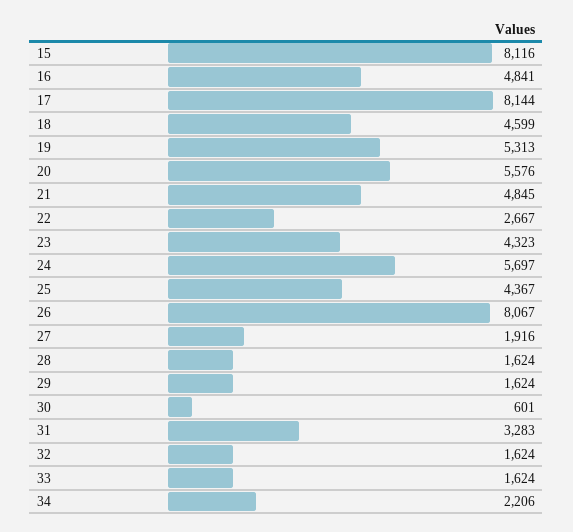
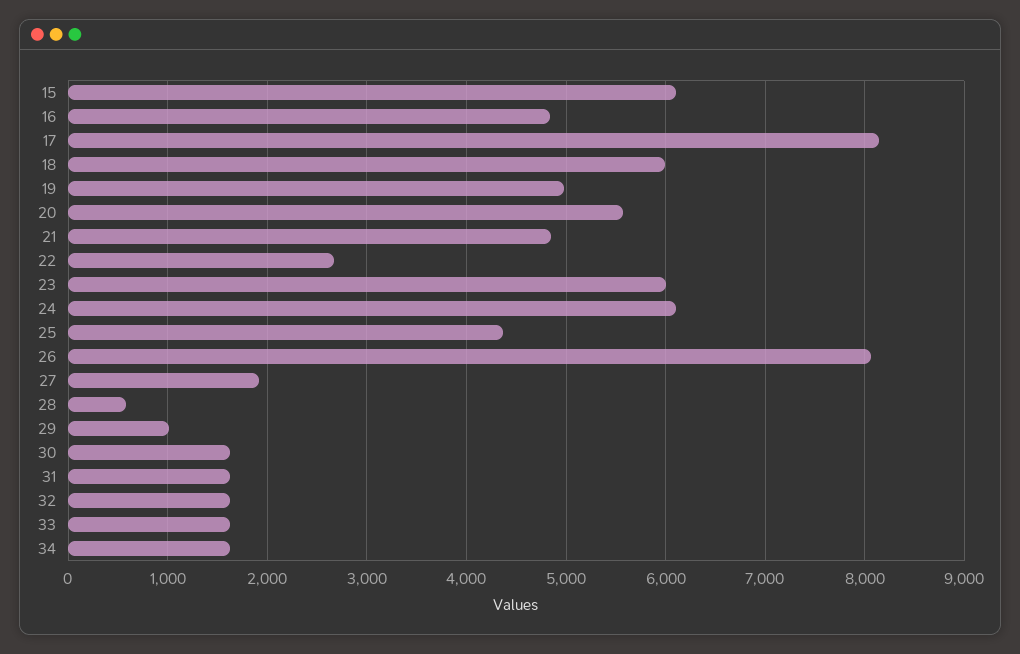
  {
-   "15": 8116,
+   "15": 6100,
    "16": 4841,
    "17": 8144,
-   "18": 4599,
+   "18": 6000,
-   "19": 5313,
+   "19": 5000,
    "20": 5576,
    "21": 4845,
    "22": 2667,
-   "23": 4323,
+   "23": 6000,
-   "24": 5697,
+   "24": 6100,
    "25": 4367,
    "26": 8067,
    "27": 1916,
-   "28": 1624,
+   "28": 600,
-   "29": 1624,
+   "29": 1000,
-   "30": 601,
+   "30": 1600,
-   "31": 3283,
+   "31": 1600,
    "32": 1624,
    "33": 1624,
-   "34": 2206
+   "34": 1600
  }

